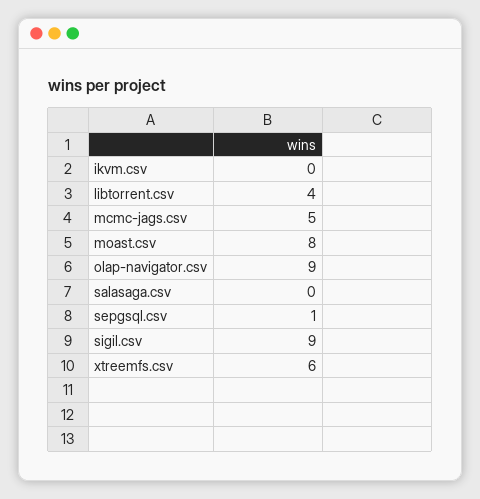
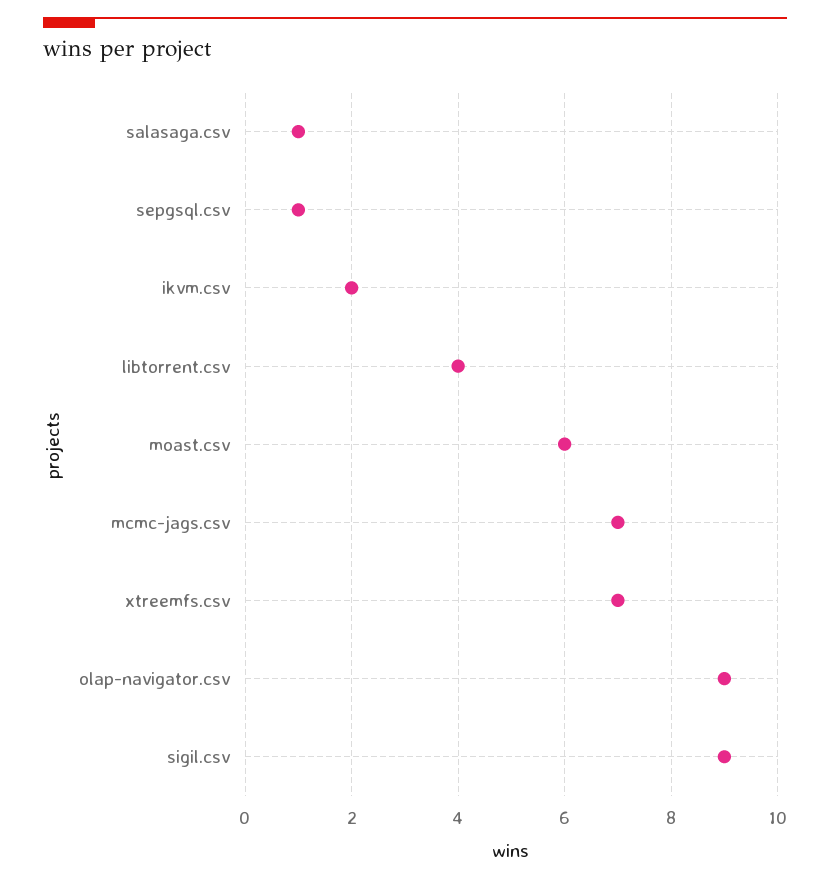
  {
-   "ikvm.csv": 0,
+   "ikvm.csv": 2,
    "libtorrent.csv": 4,
-   "mcmc-jags.csv": 5,
+   "mcmc-jags.csv": 7,
-   "moast.csv": 8,
+   "moast.csv": 6,
    "olap-navigator.csv": 9,
-   "salasaga.csv": 0,
+   "salasaga.csv": 1,
    "sepgsql.csv": 1,
    "sigil.csv": 9,
-   "xtreemfs.csv": 6
+   "xtreemfs.csv": 7
  }

